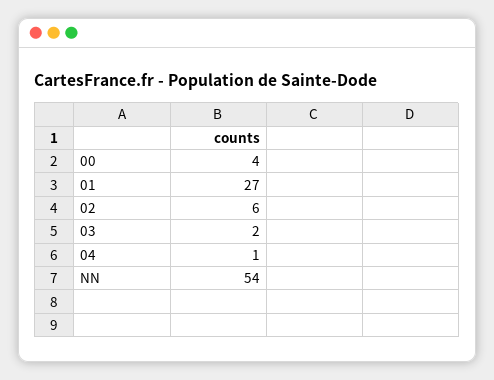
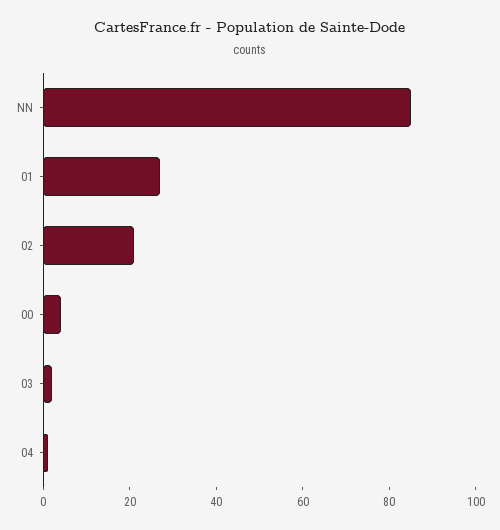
  {
    "00": 4,
    "01": 27,
-   "02": 6,
+   "02": 20,
    "03": 2,
    "04": 1,
-   "NN": 54
+   "NN": 85
  }

